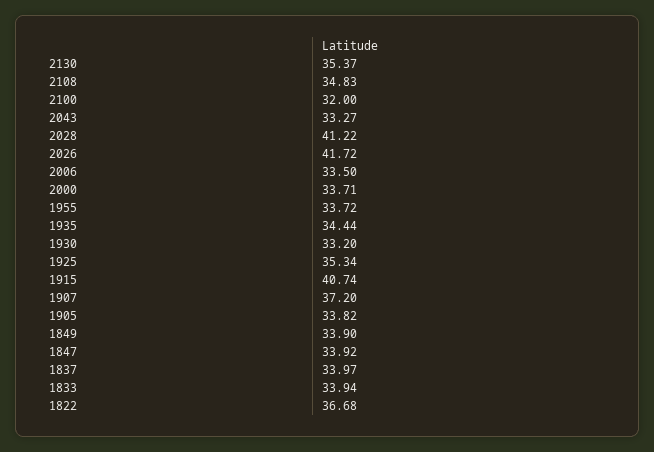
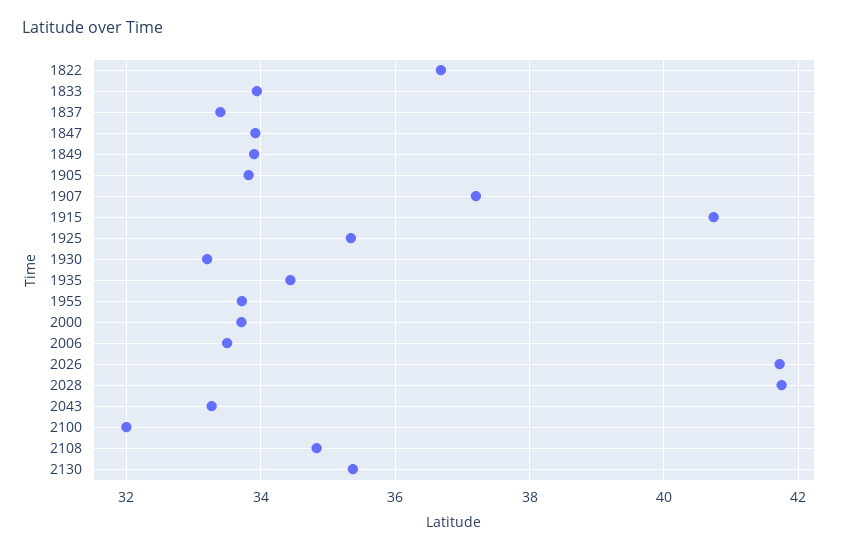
  {
    "2130": 35.37,
    "2108": 34.83,
    "2100": 32,
    "2043": 33.27,
-   "2028": 41.22,
+   "2028": 41.8,
    "2026": 41.72,
    "2006": 33.5,
    "2000": 33.71,
    "1955": 33.72,
    "1935": 34.44,
    "1930": 33.2,
    "1925": 35.34,
    "1915": 40.74,
    "1907": 37.2,
    "1905": 33.82,
    "1849": 33.9,
    "1847": 33.92,
-   "1837": 33.97,
+   "1837": 33.4,
    "1833": 33.94,
    "1822": 36.68
  }

